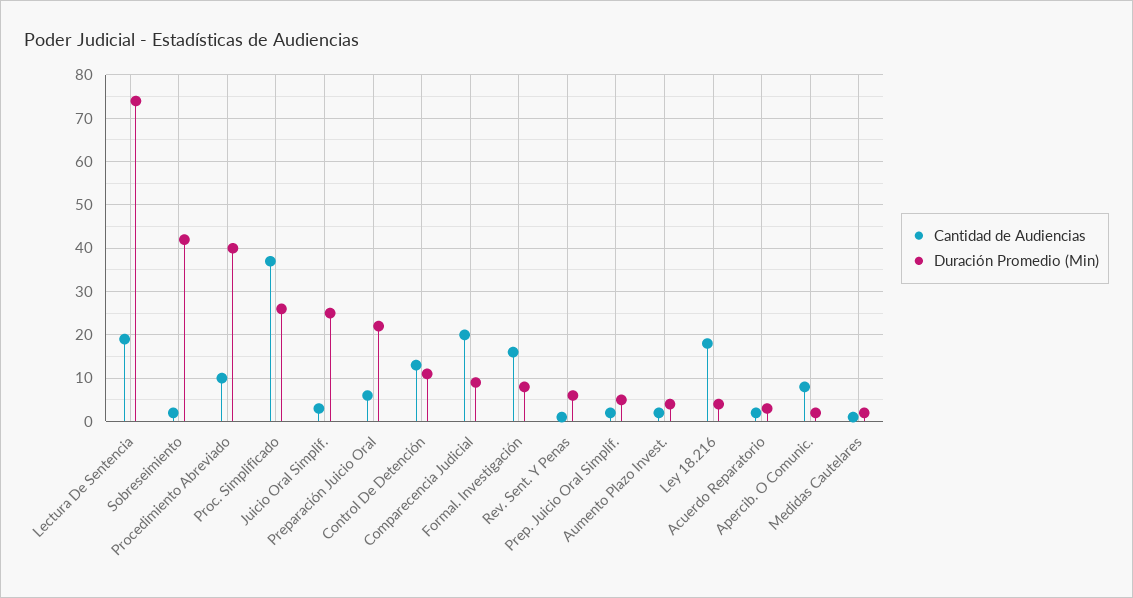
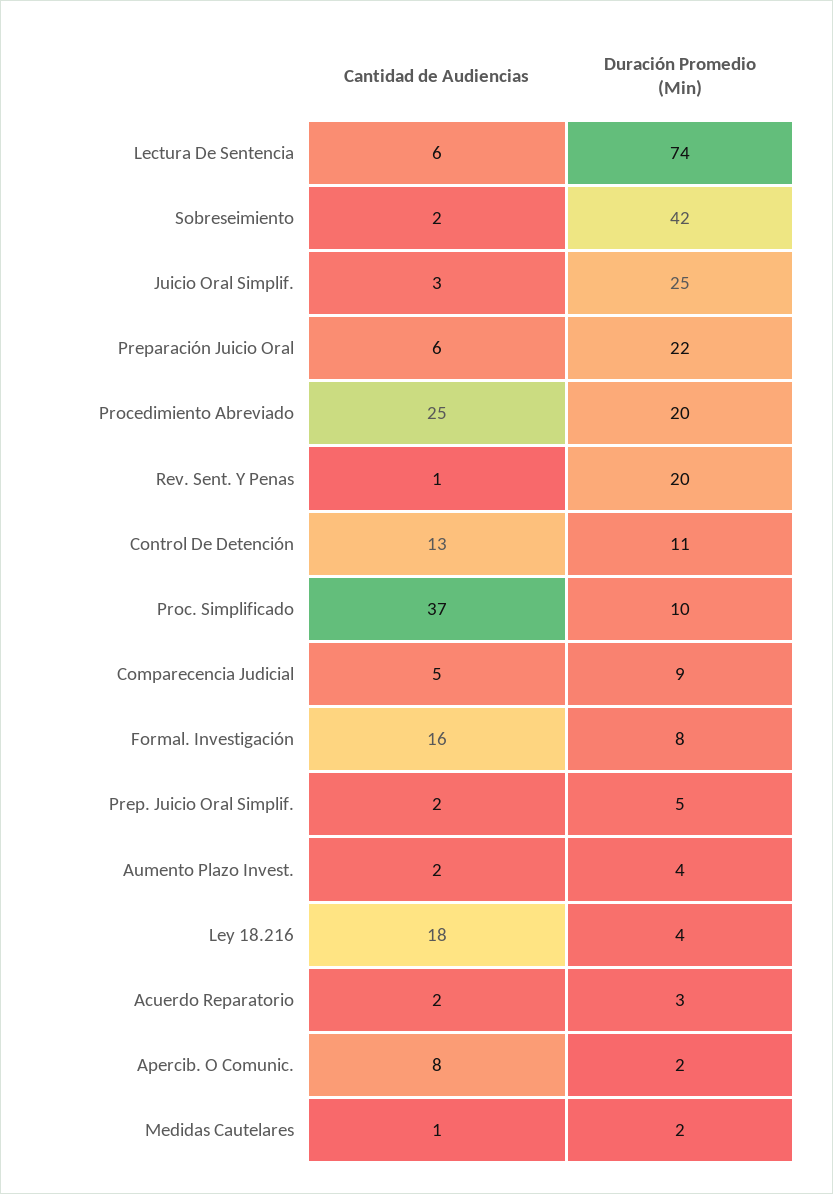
  {
    "Cantidad de Audiencias": {
-     "Lectura De Sentencia": 20,
+     "Lectura De Sentencia": 6,
      "Sobreseimiento": 2,
-     "Procedimiento Abreviado": 10,
+     "Procedimiento Abreviado": 25,
      "Proc. Simplificado": 37,
      "Juicio Oral Simplif.": 3,
      "Preparación Juicio Oral": 6,
      "Control De Detención": 13,
-     "Comparecencia Judicial": 20,
+     "Comparecencia Judicial": 5,
      "Formal. Investigación": 16,
      "Rev. Sent. Y Penas": 1,
      "Prep. Juicio Oral Simplif.": 2,
      "Aumento Plazo Invest.": 2,
      "Ley 18.216": 18,
      "Acuerdo Reparatorio": 2,
      "Apercib. O Comunic.": 8,
      "Medidas Cautelares": 1
    },
    "Duración Promedio (Min)": {
      "Lectura De Sentencia": 74,
      "Sobreseimiento": 42,
-     "Procedimiento Abreviado": 40,
+     "Procedimiento Abreviado": 20,
-     "Proc. Simplificado": 25,
+     "Proc. Simplificado": 10,
      "Juicio Oral Simplif.": 25,
      "Preparación Juicio Oral": 22,
      "Control De Detención": 11,
      "Comparecencia Judicial": 9,
      "Formal. Investigación": 8,
-     "Rev. Sent. Y Penas": 5,
+     "Rev. Sent. Y Penas": 20,
      "Prep. Juicio Oral Simplif.": 5,
      "Aumento Plazo Invest.": 4,
      "Ley 18.216": 4,
      "Acuerdo Reparatorio": 3,
      "Apercib. O Comunic.": 2,
      "Medidas Cautelares": 2
    }
  }

